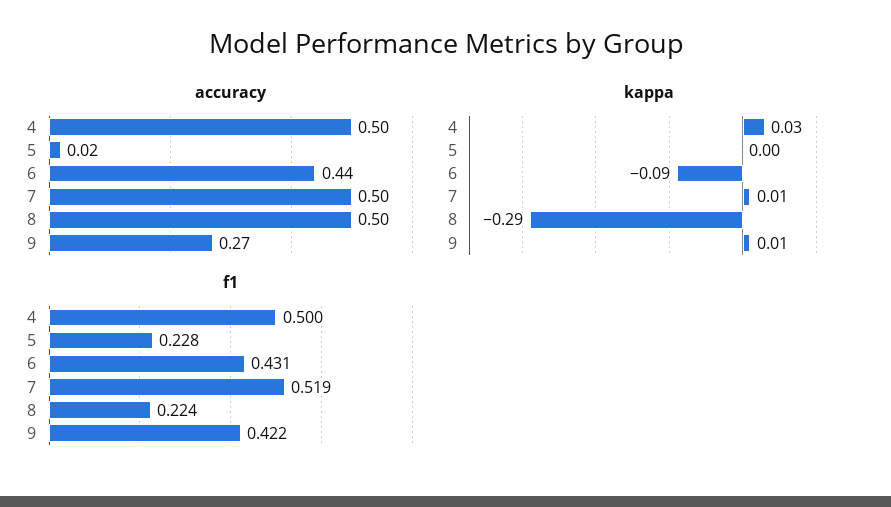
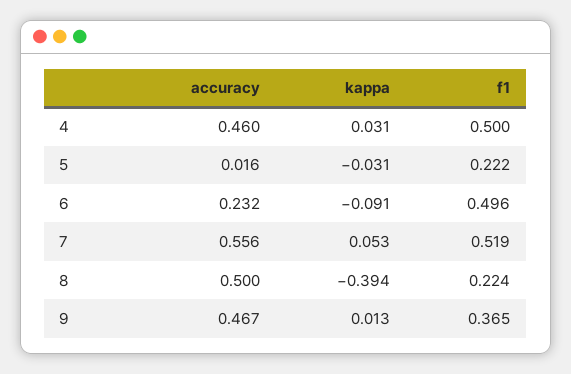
  {
    "accuracy": {
-     "4": 0.5,
+     "4": 0.46,
      "5": 0.016,
-     "6": 0.44,
+     "6": 0.232,
-     "7": 0.5,
+     "7": 0.556,
      "8": 0.5,
-     "9": 0.27
+     "9": 0.467
    },
    "kappa": {
      "4": 0.031,
-     "5": 0,
+     "5": -0.031,
      "6": -0.091,
-     "7": 0.01,
+     "7": 0.053,
-     "8": -0.29,
+     "8": -0.394,
      "9": 0.013
    },
    "f1": {
      "4": 0.5,
-     "5": 0.228,
+     "5": 0.222,
-     "6": 0.431,
+     "6": 0.496,
      "7": 0.519,
      "8": 0.224,
-     "9": 0.422
+     "9": 0.365
    }
  }

